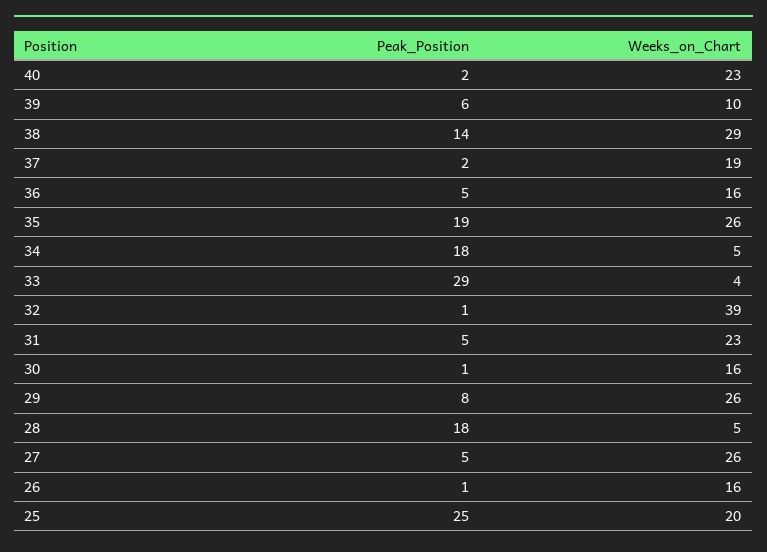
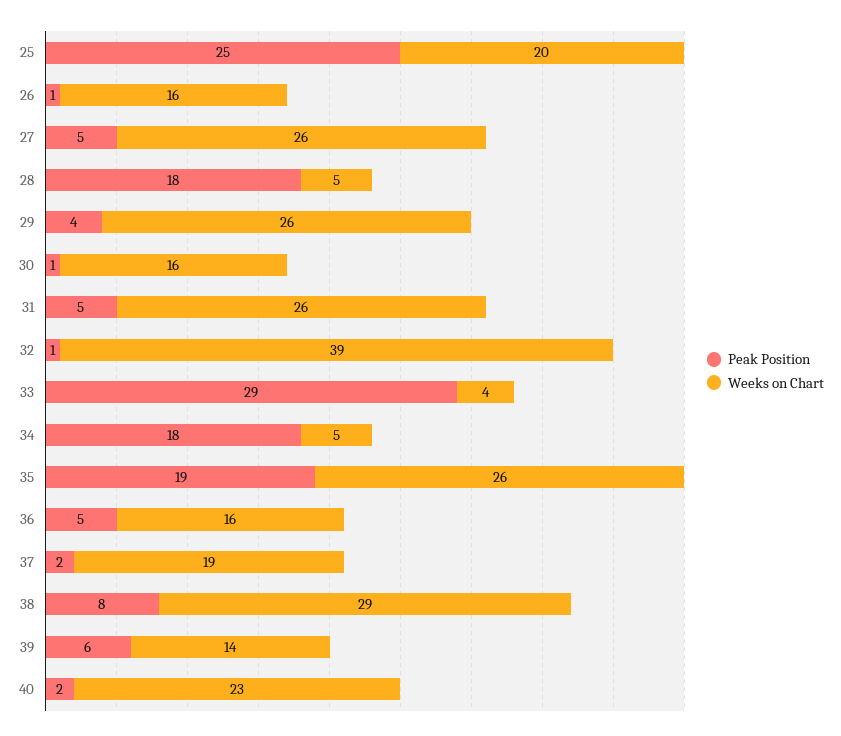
  {
    "Peak_Position": {
      "40": 2,
      "39": 6,
-     "38": 14,
+     "38": 8,
      "37": 2,
      "36": 5,
      "35": 19,
      "34": 18,
      "33": 29,
      "32": 1,
      "31": 5,
      "30": 1,
-     "29": 8,
+     "29": 4,
      "28": 18,
      "27": 5,
      "26": 1,
      "25": 25
    },
    "Weeks_on_Chart": {
      "40": 23,
-     "39": 10,
+     "39": 14,
      "38": 29,
      "37": 19,
      "36": 16,
      "35": 26,
      "34": 5,
      "33": 4,
      "32": 39,
-     "31": 23,
+     "31": 26,
      "30": 16,
      "29": 26,
      "28": 5,
      "27": 26,
      "26": 16,
      "25": 20
    }
  }

